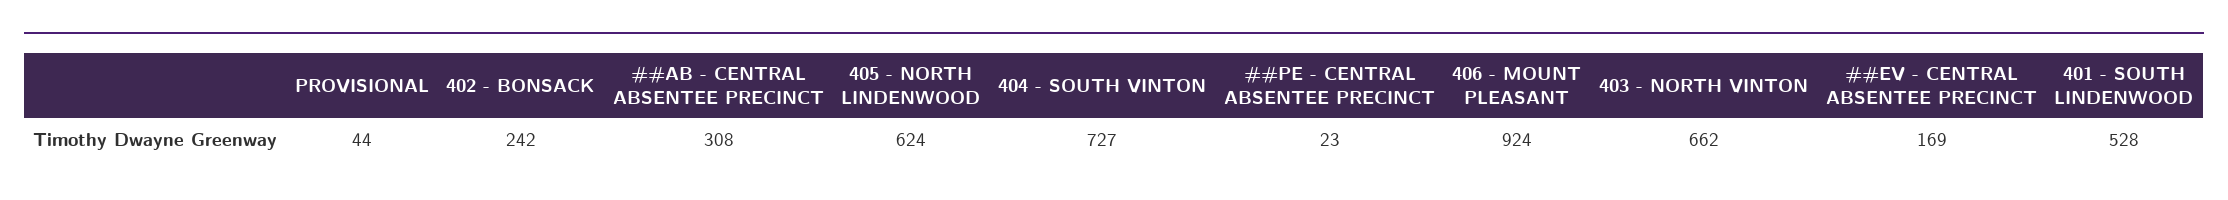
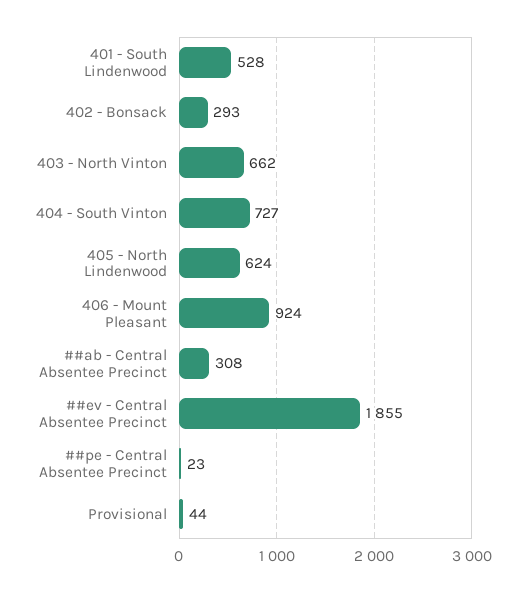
  {
    "PROVISIONAL": 44,
-   "402 - BONSACK": 242,
+   "402 - BONSACK": 293,
    "##AB - CENTRAL ABSENTEE PRECINCT": 308,
    "405 - NORTH LINDENWOOD": 624,
    "404 - SOUTH VINTON": 727,
    "##PE - CENTRAL ABSENTEE PRECINCT": 23,
    "406 - MOUNT PLEASANT": 924,
    "403 - NORTH VINTON": 662,
-   "##EV - CENTRAL ABSENTEE PRECINCT": 169,
+   "##EV - CENTRAL ABSENTEE PRECINCT": 1855,
    "401 - SOUTH LINDENWOOD": 528
  }

